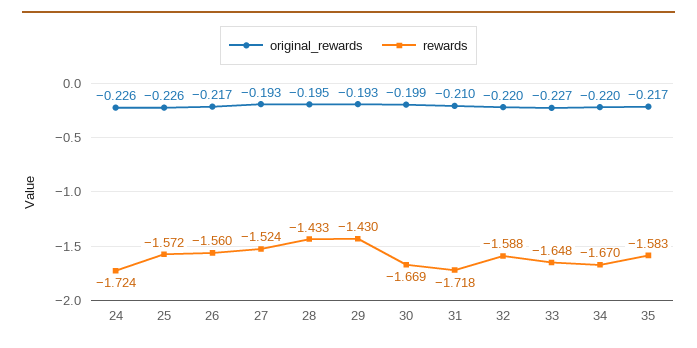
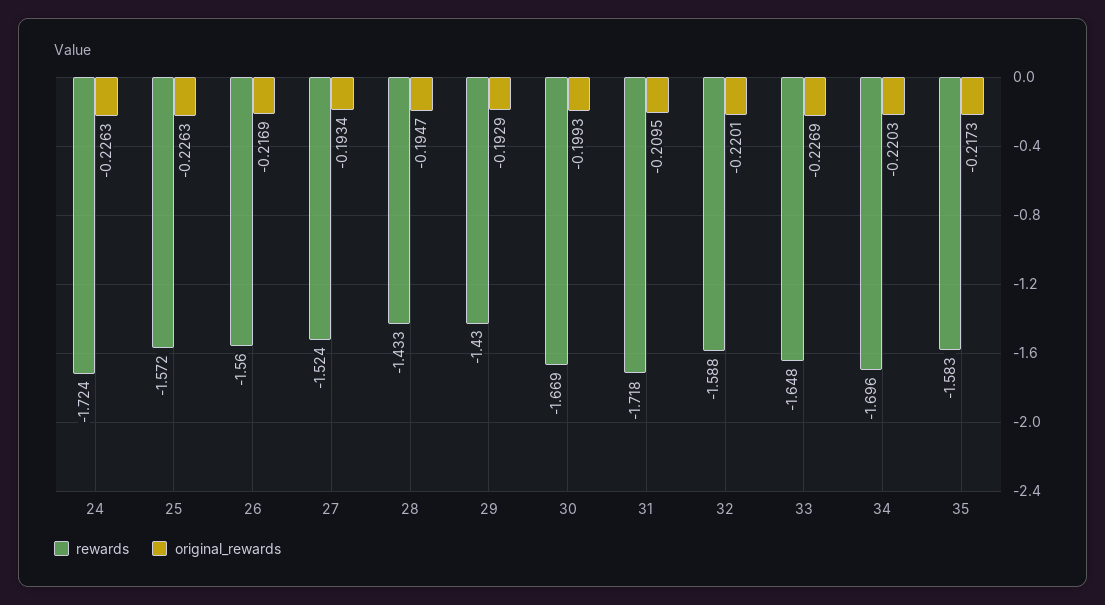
  {
    "original_rewards": {
      "24": -0.2263,
      "25": -0.2263,
      "26": -0.2169,
      "27": -0.1934,
      "28": -0.1947,
      "29": -0.1929,
      "30": -0.1993,
      "31": -0.2095,
      "32": -0.2201,
      "33": -0.2269,
      "34": -0.2203,
      "35": -0.2173
    },
    "rewards": {
      "24": -1.724,
      "25": -1.572,
      "26": -1.56,
      "27": -1.524,
      "28": -1.433,
      "29": -1.43,
      "30": -1.669,
      "31": -1.718,
      "32": -1.588,
      "33": -1.648,
-     "34": -1.67,
+     "34": -1.696,
      "35": -1.583
    }
  }

